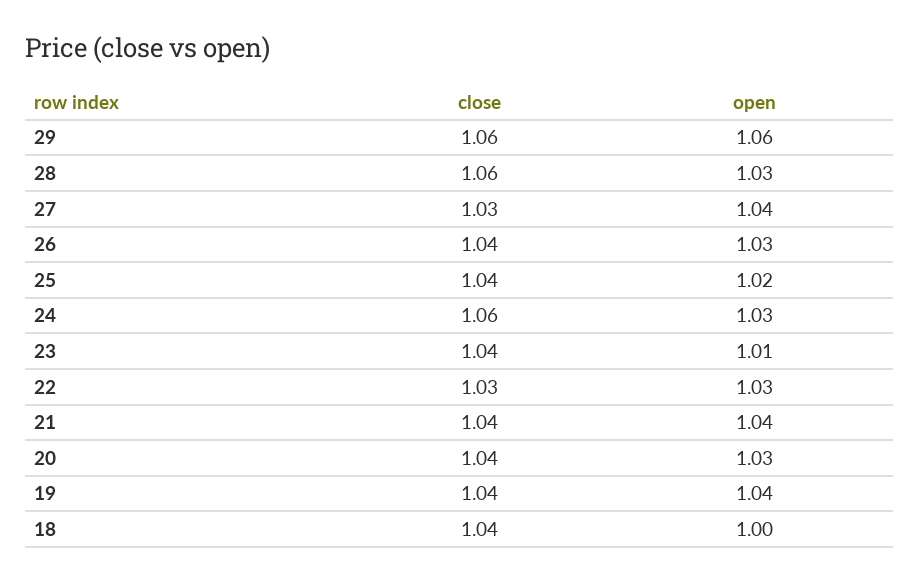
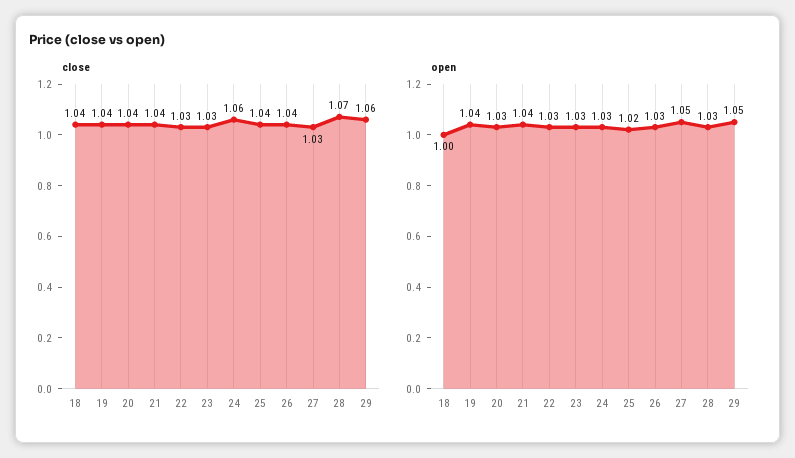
  {
    "close": {
      "29": 1.06,
-     "28": 1.06,
+     "28": 1.07,
      "27": 1.03,
      "26": 1.04,
      "25": 1.04,
      "24": 1.06,
-     "23": 1.04,
+     "23": 1.03,
      "22": 1.03,
      "21": 1.04,
      "20": 1.04,
      "19": 1.04,
      "18": 1.04
    },
    "open": {
-     "29": 1.06,
+     "29": 1.05,
      "28": 1.03,
-     "27": 1.04,
+     "27": 1.05,
      "26": 1.03,
      "25": 1.02,
      "24": 1.03,
-     "23": 1.01,
+     "23": 1.03,
      "22": 1.03,
      "21": 1.04,
      "20": 1.03,
      "19": 1.04,
      "18": 1
    }
  }

